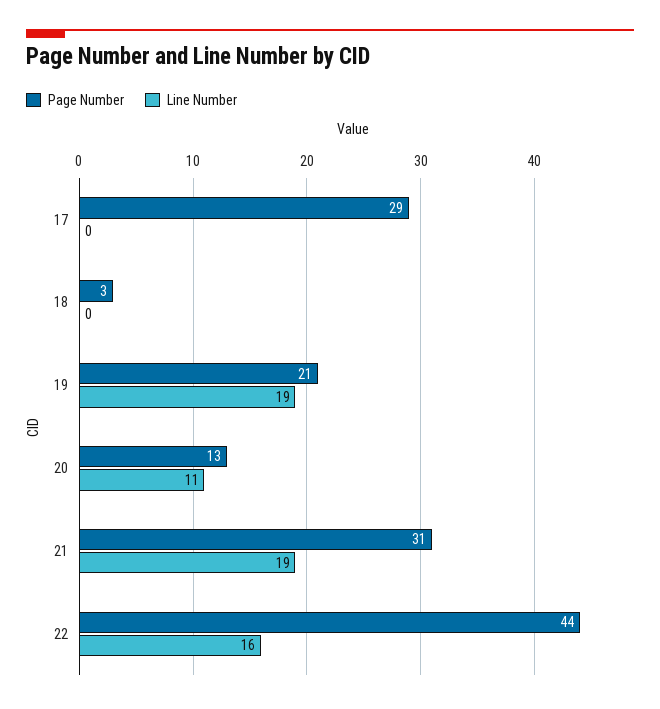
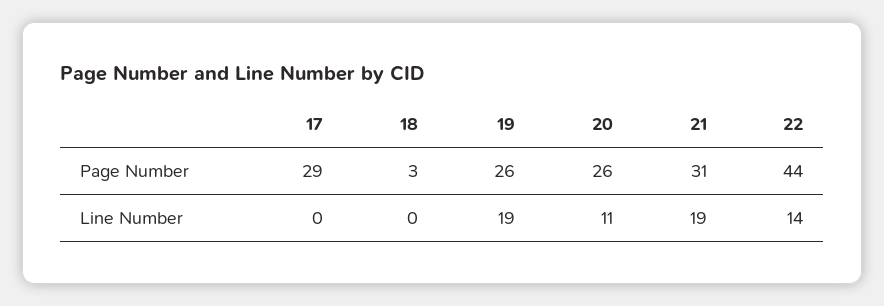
  {
    "Page Number": {
      "17": 29,
      "18": 3,
-     "19": 21,
+     "19": 26,
-     "20": 13,
+     "20": 26,
      "21": 31,
      "22": 44
    },
    "Line Number": {
      "17": 0,
      "18": 0,
      "19": 19,
      "20": 11,
      "21": 19,
-     "22": 16
+     "22": 14
    }
  }

